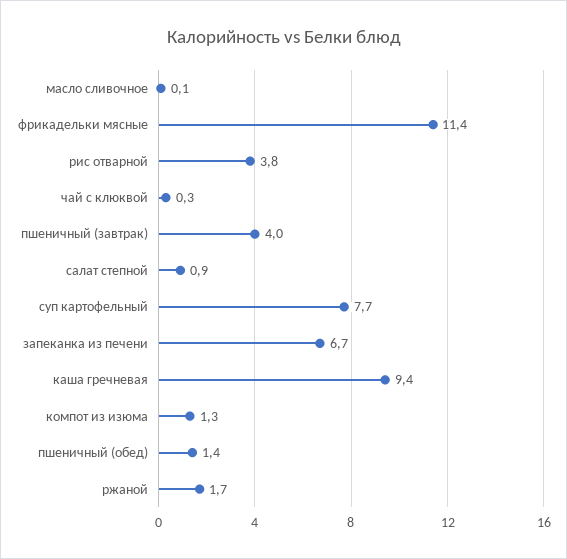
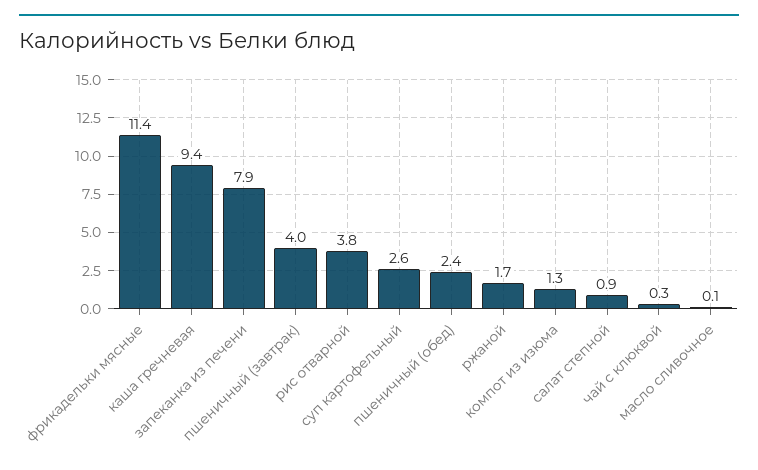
  {
    "масло сливочное": 0.1,
    "фрикадельки мясные": 11.4,
    "рис отварной": 3.8,
    "чай с клюквой": 0.3,
    "пшеничный (завтрак)": 4,
    "салат степной": 0.9,
-   "суп картофельный": 7.7,
+   "суп картофельный": 2.6,
-   "запеканка из печени": 6.7,
+   "запеканка из печени": 7.9,
    "каша гречневая": 9.4,
    "компот из изюма": 1.3,
-   "пшеничный (обед)": 1.4,
+   "пшеничный (обед)": 2.4,
    "ржаной": 1.7
  }

